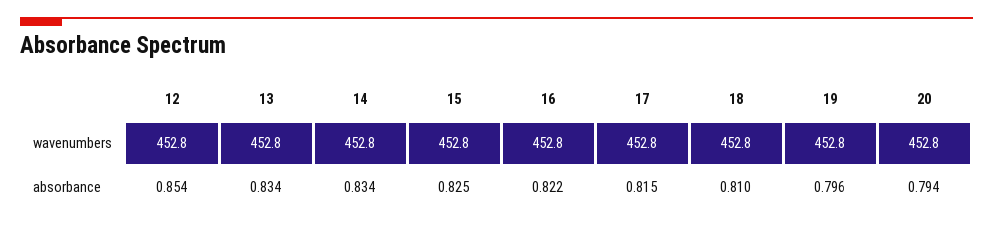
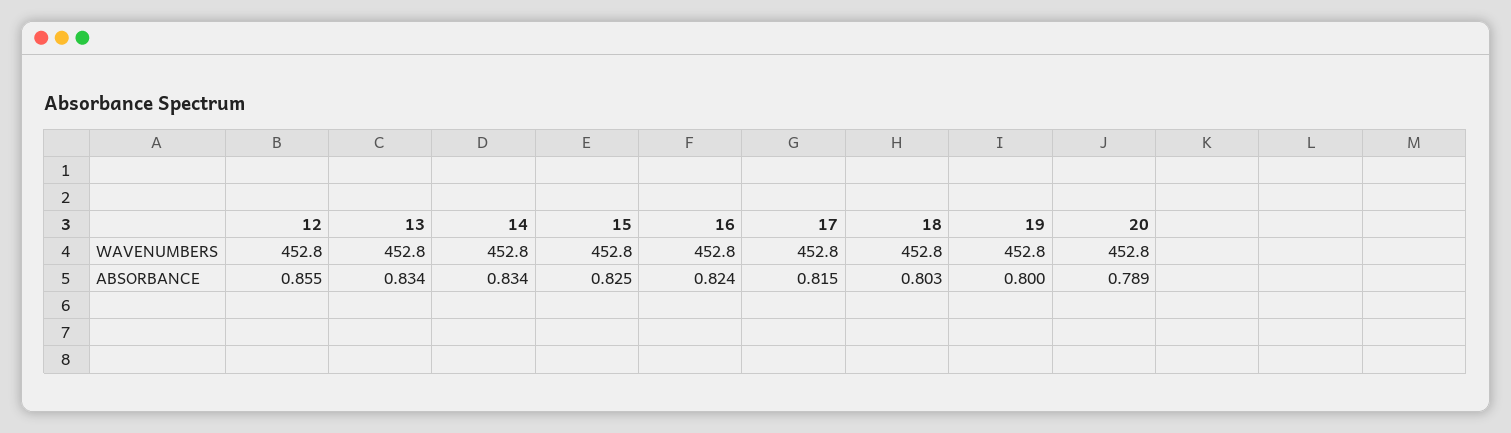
  {
    "12": {
      "wavenumbers": 452.8,
-     "absorbance": 0.854
+     "absorbance": 0.855
    },
    "13": {
      "wavenumbers": 452.8,
      "absorbance": 0.834
    },
    "14": {
      "wavenumbers": 452.8,
      "absorbance": 0.834
    },
    "15": {
      "wavenumbers": 452.8,
      "absorbance": 0.825
    },
    "16": {
      "wavenumbers": 452.8,
-     "absorbance": 0.822
+     "absorbance": 0.824
    },
    "17": {
      "wavenumbers": 452.8,
      "absorbance": 0.815
    },
    "18": {
      "wavenumbers": 452.8,
-     "absorbance": 0.81
+     "absorbance": 0.803
    },
    "19": {
      "wavenumbers": 452.8,
-     "absorbance": 0.796
+     "absorbance": 0.8
    },
    "20": {
      "wavenumbers": 452.8,
-     "absorbance": 0.794
+     "absorbance": 0.789
    }
  }

